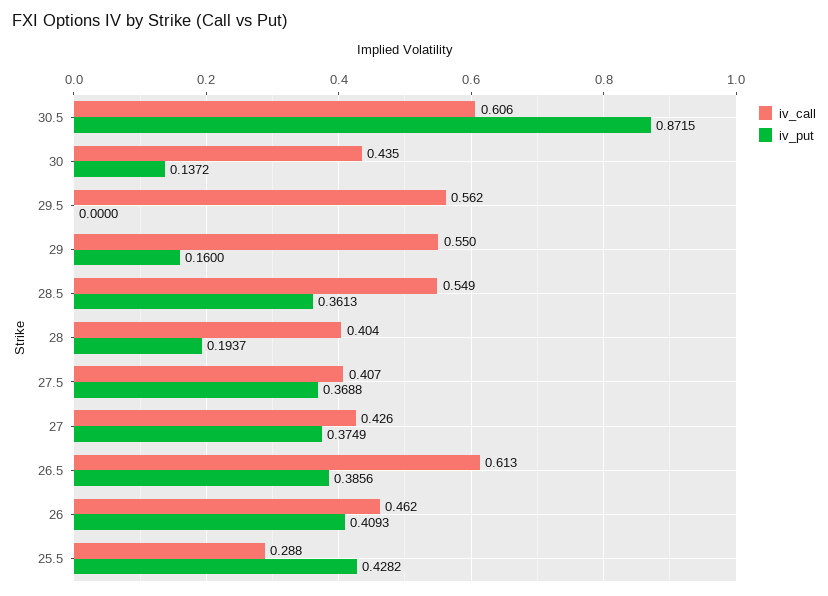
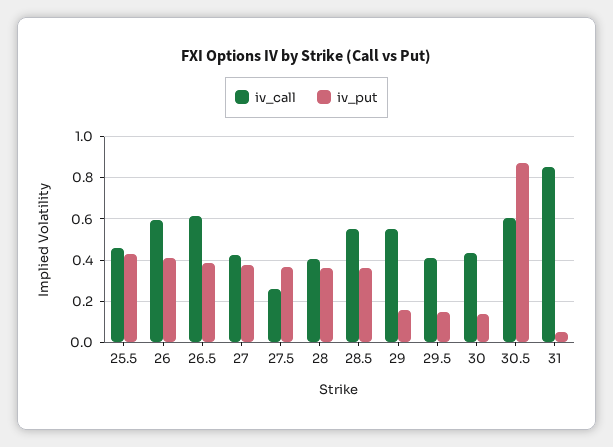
  {
    "iv_call": {
      "30.5": 0.606,
      "30": 0.435,
-     "29.5": 0.562,
+     "29.5": 0.4,
      "29": 0.55,
      "28.5": 0.549,
      "28": 0.404,
-     "27.5": 0.407,
+     "27.5": 0.25,
      "27": 0.426,
      "26.5": 0.613,
-     "26": 0.462,
+     "26": 0.6,
-     "25.5": 0.288
+     "25.5": 0.45,
+     "31": 0.85
    },
    "iv_put": {
      "30.5": 0.8715,
      "30": 0.1372,
-     "29.5": 0,
+     "29.5": 0.15,
      "29": 0.16,
      "28.5": 0.3613,
-     "28": 0.1937,
+     "28": 0.35,
      "27.5": 0.3688,
      "27": 0.3749,
      "26.5": 0.3856,
      "26": 0.4093,
-     "25.5": 0.4282
+     "25.5": 0.4282,
+     "31": 0.05
    }
  }

